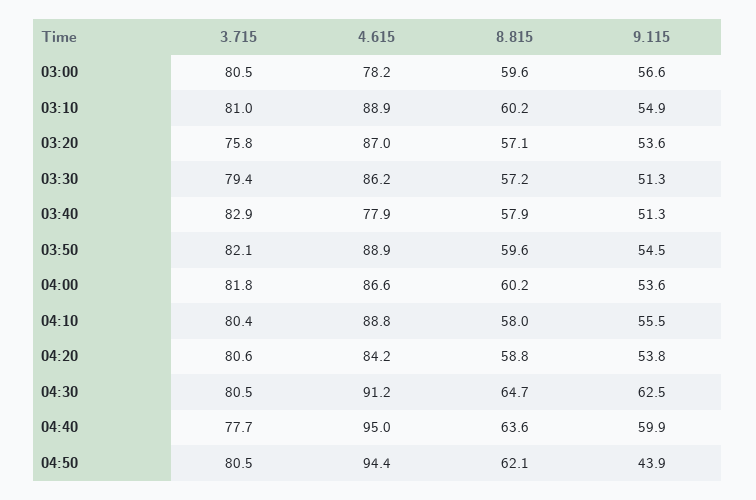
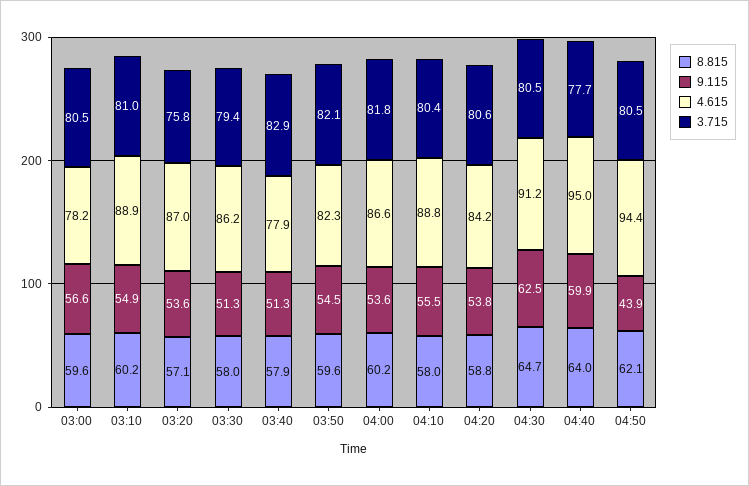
  {
    "3.715": {
      "03:00": 80.5,
      "03:10": 81,
      "03:20": 75.8,
      "03:30": 79.4,
      "03:40": 82.9,
      "03:50": 82.1,
      "04:00": 81.8,
      "04:10": 80.4,
      "04:20": 80.6,
      "04:30": 80.5,
      "04:40": 77.7,
      "04:50": 80.5
    },
    "4.615": {
      "03:00": 78.2,
      "03:10": 88.9,
      "03:20": 87,
      "03:30": 86.2,
      "03:40": 77.9,
-     "03:50": 88.9,
+     "03:50": 82.3,
      "04:00": 86.6,
      "04:10": 88.8,
      "04:20": 84.2,
      "04:30": 91.2,
      "04:40": 95,
      "04:50": 94.4
    },
    "8.815": {
      "03:00": 59.6,
      "03:10": 60.2,
      "03:20": 57.1,
-     "03:30": 57.2,
+     "03:30": 58,
      "03:40": 57.9,
      "03:50": 59.6,
      "04:00": 60.2,
      "04:10": 58,
      "04:20": 58.8,
      "04:30": 64.7,
-     "04:40": 63.6,
+     "04:40": 64,
      "04:50": 62.1
    },
    "9.115": {
      "03:00": 56.6,
      "03:10": 54.9,
      "03:20": 53.6,
      "03:30": 51.3,
      "03:40": 51.3,
      "03:50": 54.5,
      "04:00": 53.6,
      "04:10": 55.5,
      "04:20": 53.8,
      "04:30": 62.5,
      "04:40": 59.9,
      "04:50": 43.9
    }
  }

